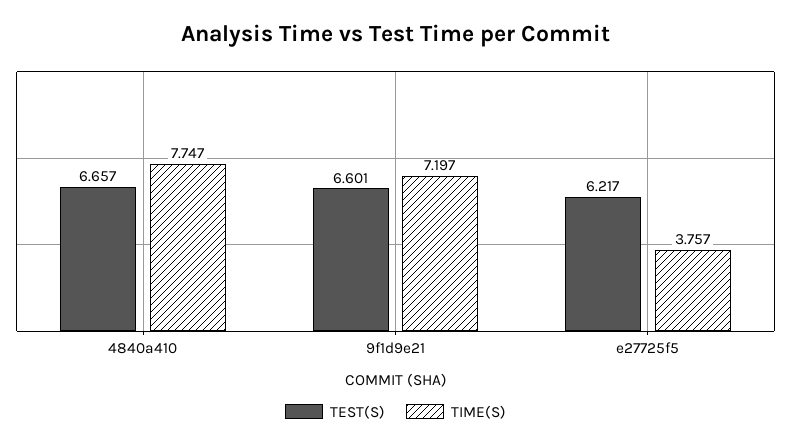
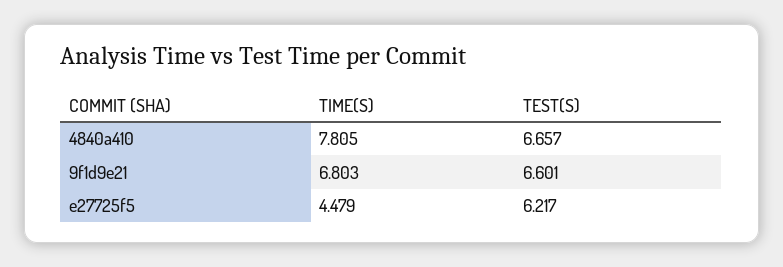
  {
    "TEST(S)": {
      "4840a410": 6.657,
      "9f1d9e21": 6.601,
      "e27725f5": 6.217
    },
    "TIME(S)": {
-     "4840a410": 7.747,
+     "4840a410": 7.805,
-     "9f1d9e21": 7.197,
+     "9f1d9e21": 6.803,
-     "e27725f5": 3.757
+     "e27725f5": 4.479
    }
  }

